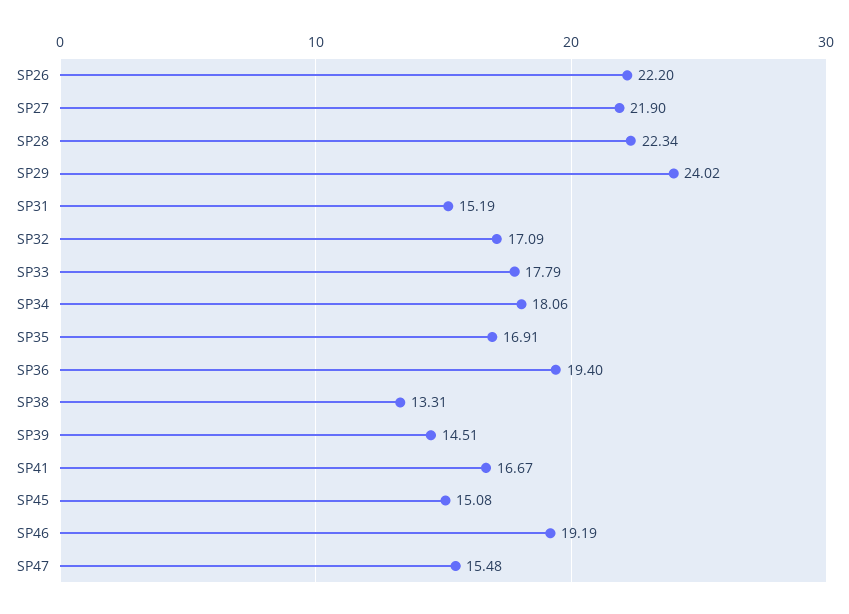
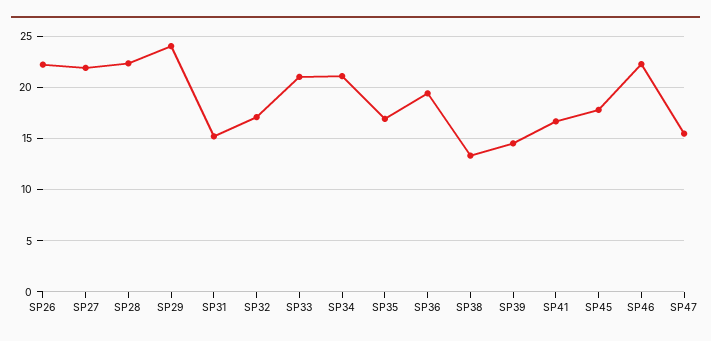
  {
    "SP26": 22.2,
    "SP27": 21.9,
    "SP28": 22.34,
    "SP29": 24.02,
    "SP31": 15.19,
    "SP32": 17.09,
-   "SP33": 17.79,
+   "SP33": 21,
-   "SP34": 18.06,
+   "SP34": 21,
    "SP35": 16.91,
    "SP36": 19.4,
    "SP38": 13.31,
    "SP39": 14.51,
    "SP41": 16.67,
-   "SP45": 15.08,
+   "SP45": 18,
-   "SP46": 19.19,
+   "SP46": 22,
    "SP47": 15.48
  }

